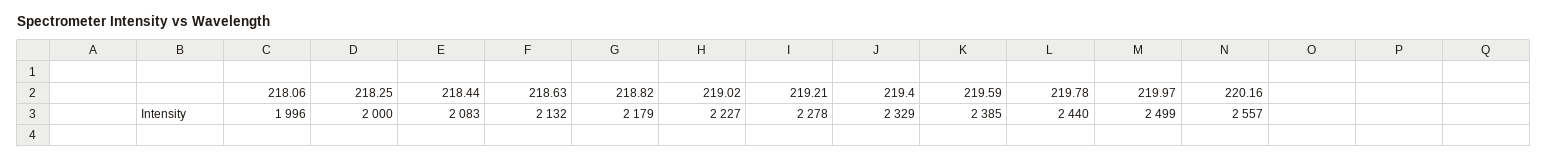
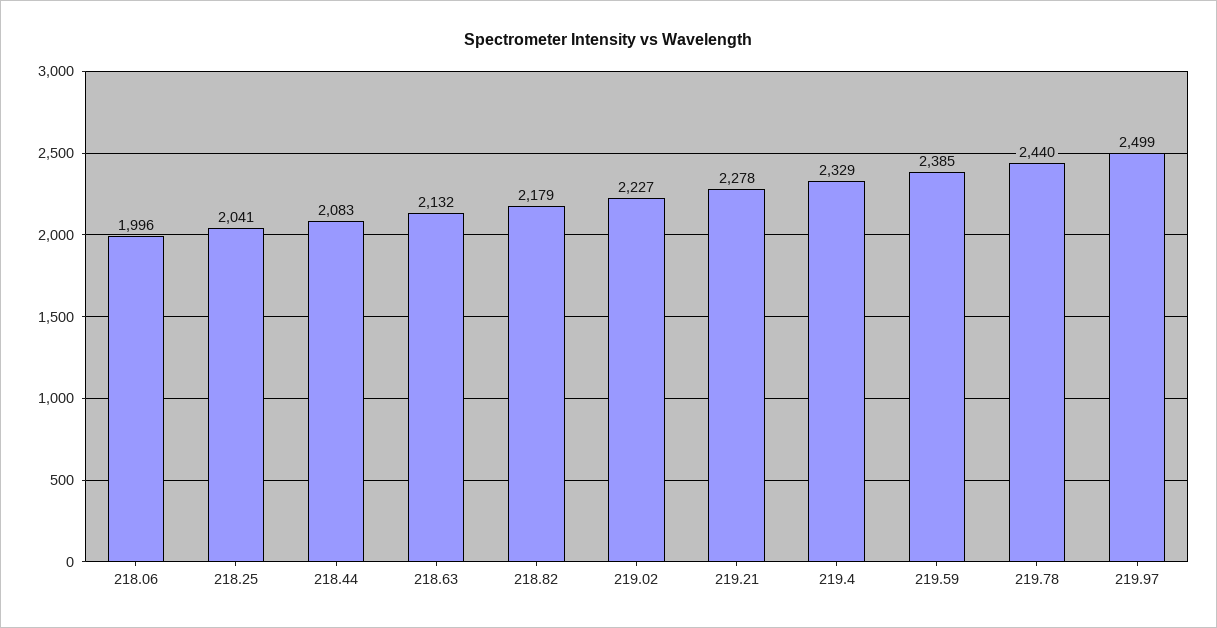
  {
    "218.06": 1996,
-   "218.25": 2000,
+   "218.25": 2041,
    "218.44": 2083,
    "218.63": 2132,
    "218.82": 2179,
    "219.02": 2227,
    "219.21": 2278,
    "219.4": 2329,
    "219.59": 2385,
    "219.78": 2440,
-   "219.97": 2499,
+   "219.97": 2499
-   "220.16": 2557
  }

